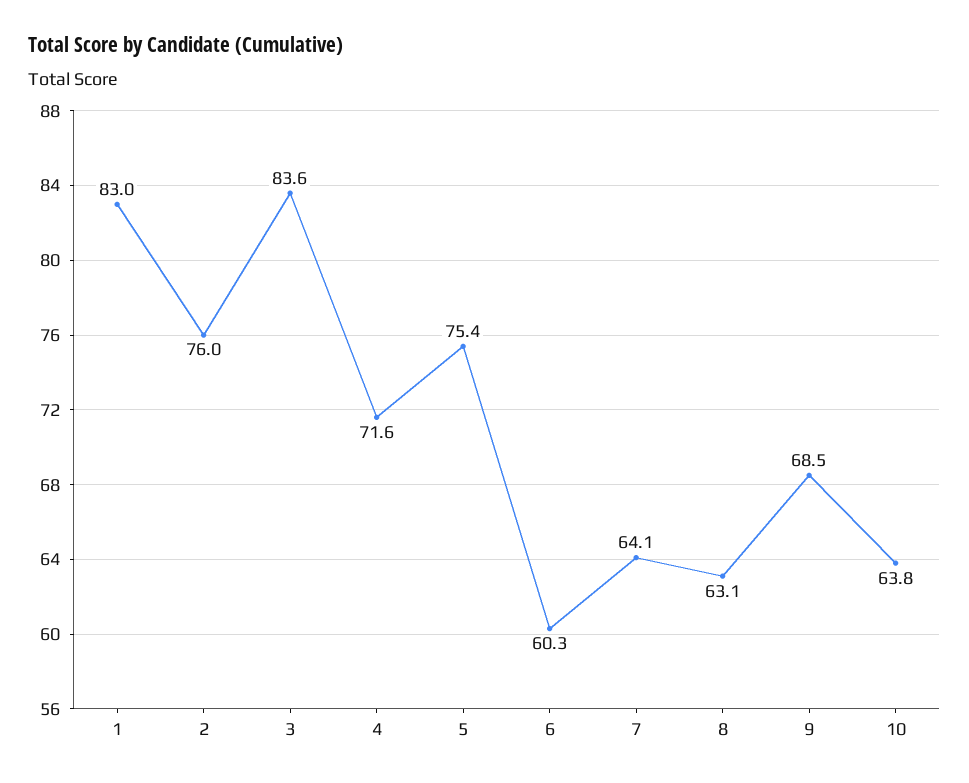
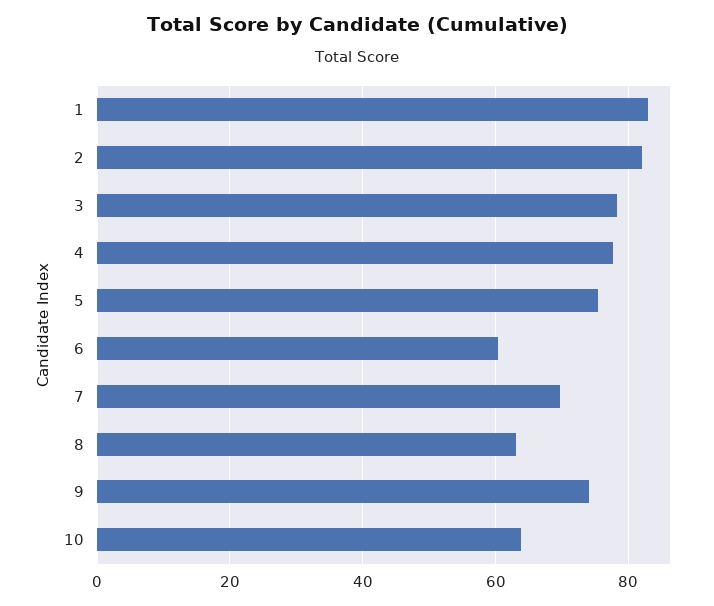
  {
    "1": 83,
-   "2": 76,
+   "2": 82,
-   "3": 83.6,
+   "3": 78,
-   "4": 71.6,
+   "4": 78,
    "5": 75.4,
    "6": 60.3,
-   "7": 64.1,
+   "7": 70,
    "8": 63.1,
-   "9": 68.5,
+   "9": 74,
    "10": 63.8
  }

